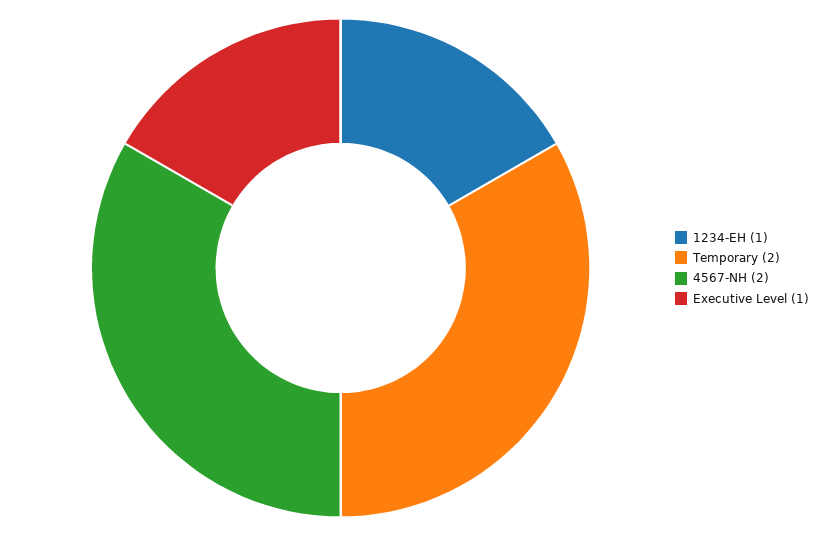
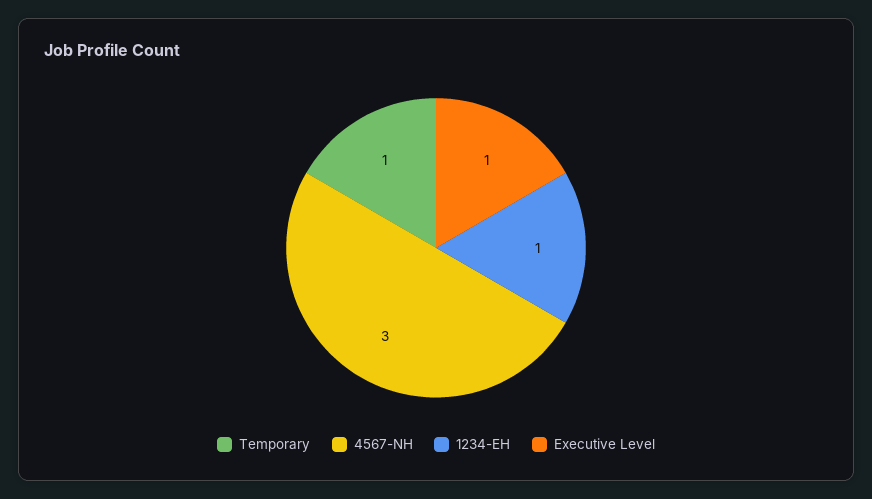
  {
    "1234-EH": 1,
-   "Temporary": 2,
+   "Temporary": 1,
-   "4567-NH": 2,
+   "4567-NH": 3,
    "Executive Level": 1
  }

